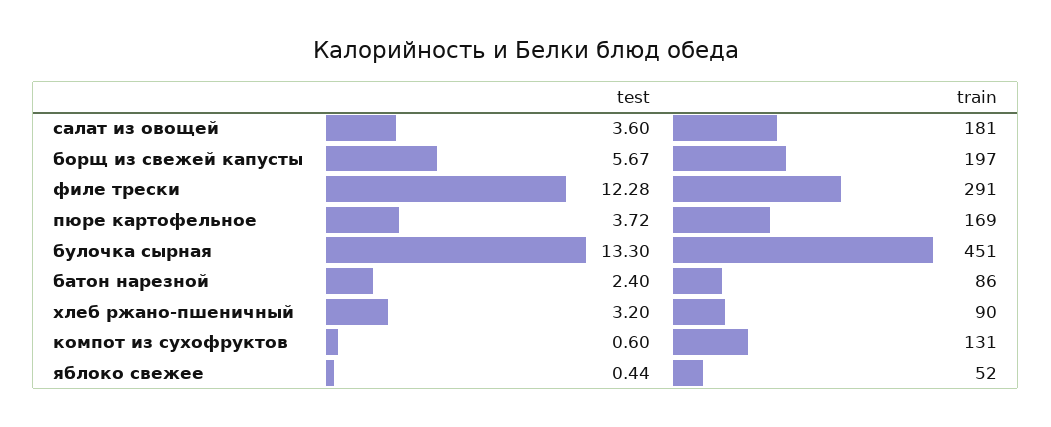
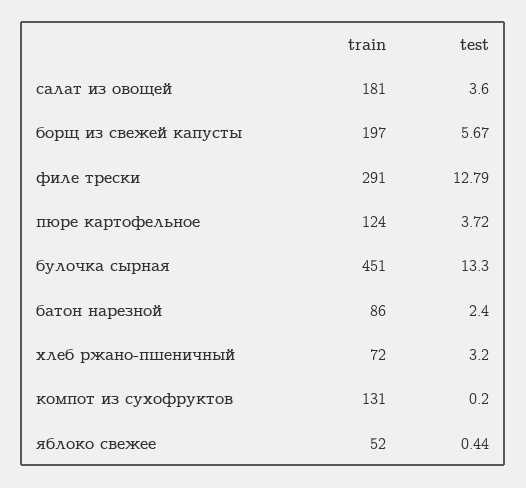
  {
    "test": {
      "салат из овощей": 3.6,
      "борщ из свежей капусты": 5.67,
-     "филе трески": 12.28,
+     "филе трески": 12.79,
      "пюре картофельное": 3.72,
      "булочка сырная": 13.3,
      "батон нарезной": 2.4,
      "хлеб ржано-пшеничный": 3.2,
-     "компот из сухофруктов": 0.6,
+     "компот из сухофруктов": 0.2,
      "яблоко свежее": 0.44
    },
    "train": {
      "салат из овощей": 181,
      "борщ из свежей капусты": 197,
      "филе трески": 291,
-     "пюре картофельное": 169,
+     "пюре картофельное": 124,
      "булочка сырная": 451,
      "батон нарезной": 86,
-     "хлеб ржано-пшеничный": 90,
+     "хлеб ржано-пшеничный": 72,
      "компот из сухофруктов": 131,
      "яблоко свежее": 52
    }
  }

